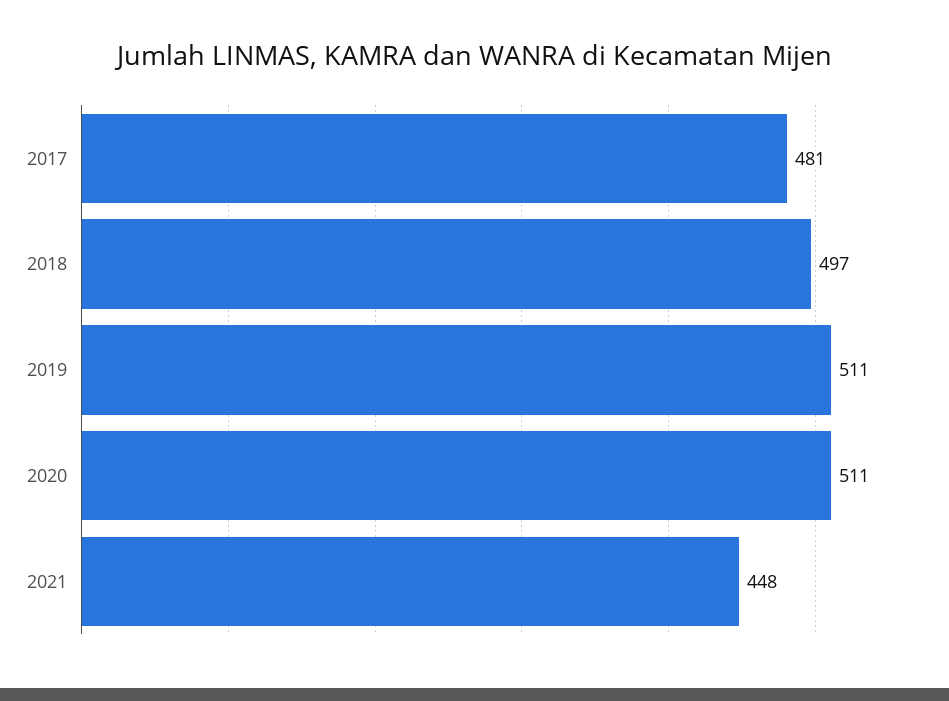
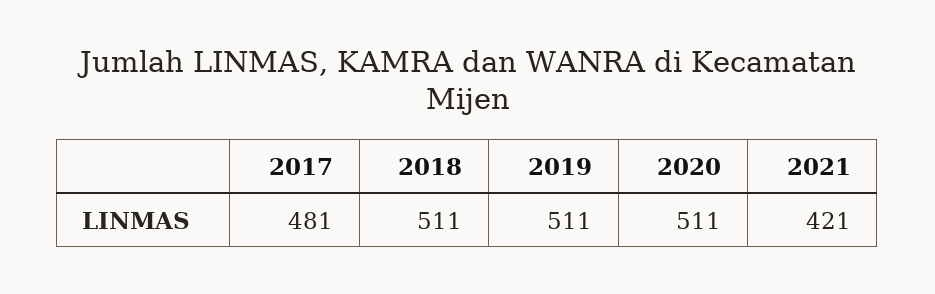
  {
    "2017": 481,
-   "2018": 497,
+   "2018": 511,
    "2019": 511,
    "2020": 511,
-   "2021": 448
+   "2021": 421
  }

